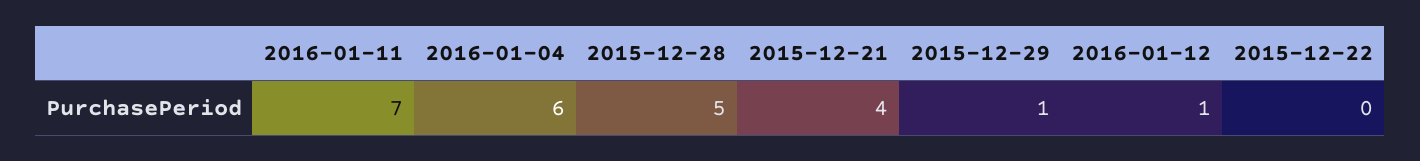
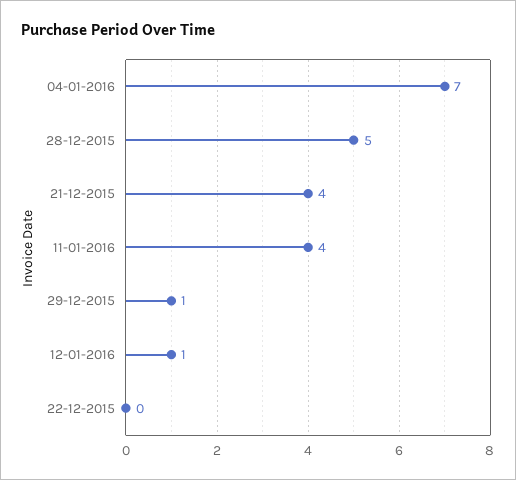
  {
-   "2016-01-11": 7,
+   "2016-01-11": 4,
-   "2016-01-04": 6,
+   "2016-01-04": 7,
    "2015-12-28": 5,
    "2015-12-21": 4,
    "2015-12-29": 1,
    "2016-01-12": 1,
    "2015-12-22": 0
  }

